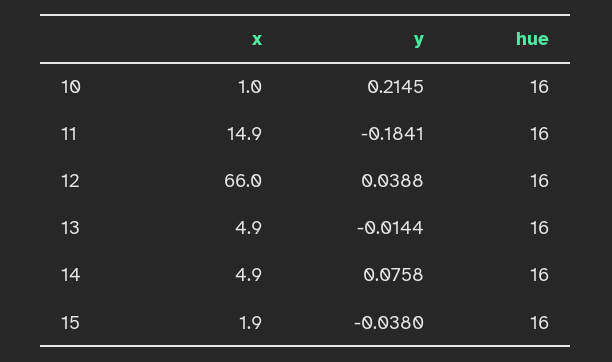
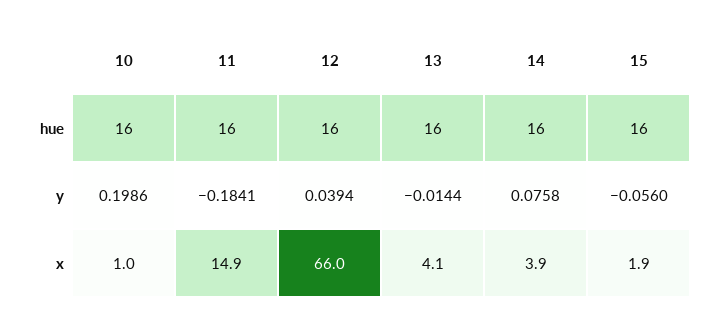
  {
    "x": {
      "10": 1,
      "11": 14.9,
      "12": 66,
-     "13": 4.9,
+     "13": 4.1,
-     "14": 4.9,
+     "14": 3.9,
      "15": 1.9
    },
    "y": {
-     "10": 0.2145,
+     "10": 0.1986,
      "11": -0.1841,
-     "12": 0.0388,
+     "12": 0.0394,
      "13": -0.0144,
      "14": 0.0758,
-     "15": -0.038
+     "15": -0.056
    },
    "hue": {
      "10": 16,
      "11": 16,
      "12": 16,
      "13": 16,
      "14": 16,
      "15": 16
    }
  }

